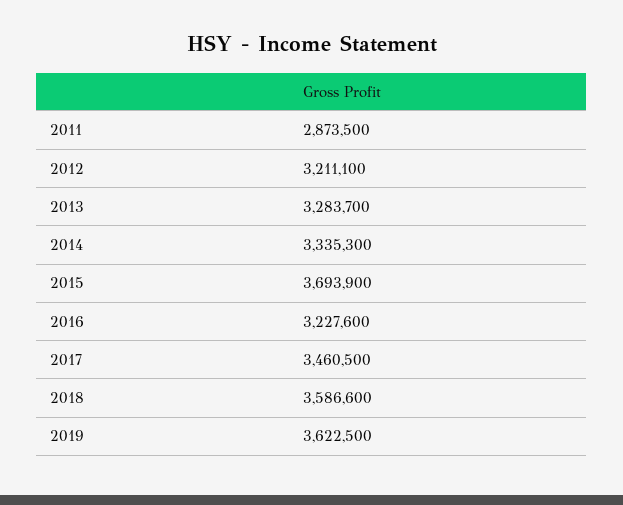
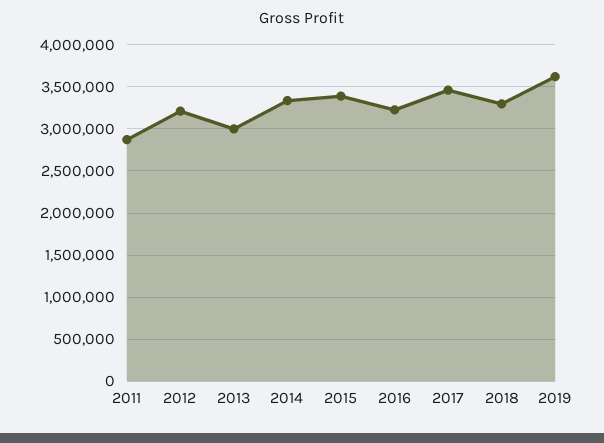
  {
    "2011": 2873500,
    "2012": 3211100,
-   "2013": 3283700,
+   "2013": 3000000,
    "2014": 3335300,
-   "2015": 3693900,
+   "2015": 3400000,
    "2016": 3227600,
    "2017": 3460500,
-   "2018": 3586600,
+   "2018": 3300000,
    "2019": 3622500
  }

